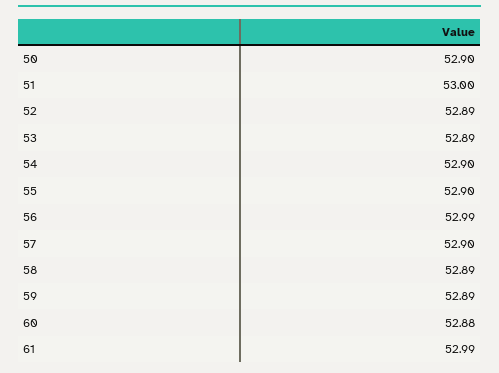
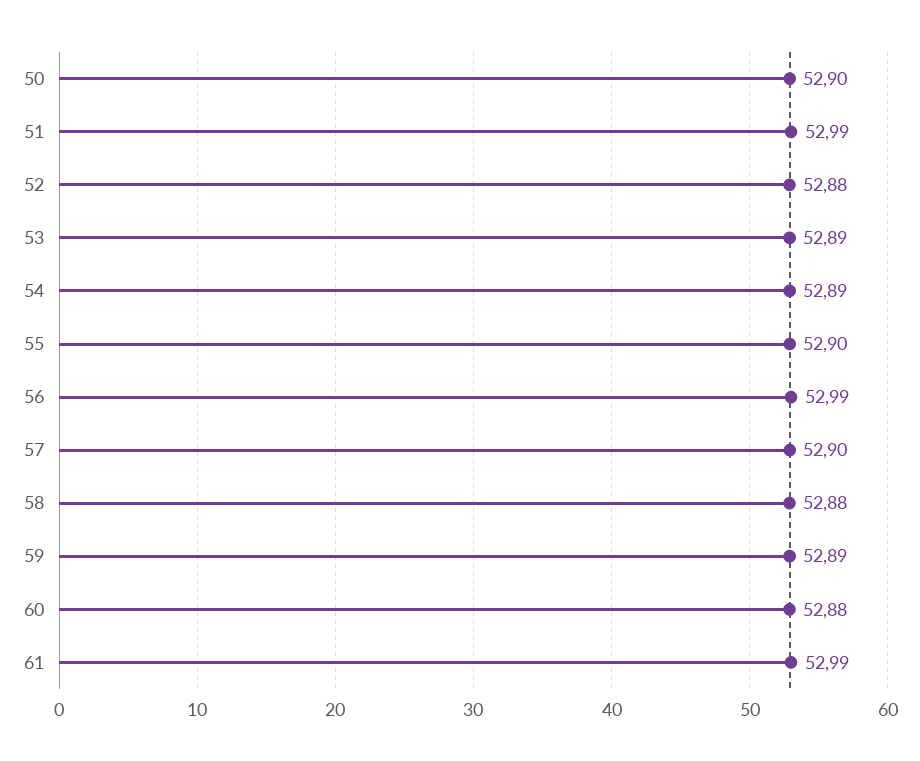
  {
    "50": 52.9,
-   "51": 53,
+   "51": 52.99,
-   "52": 52.89,
+   "52": 52.88,
    "53": 52.89,
-   "54": 52.9,
+   "54": 52.89,
    "55": 52.9,
    "56": 52.99,
    "57": 52.9,
-   "58": 52.89,
+   "58": 52.88,
    "59": 52.89,
    "60": 52.88,
    "61": 52.99
  }

